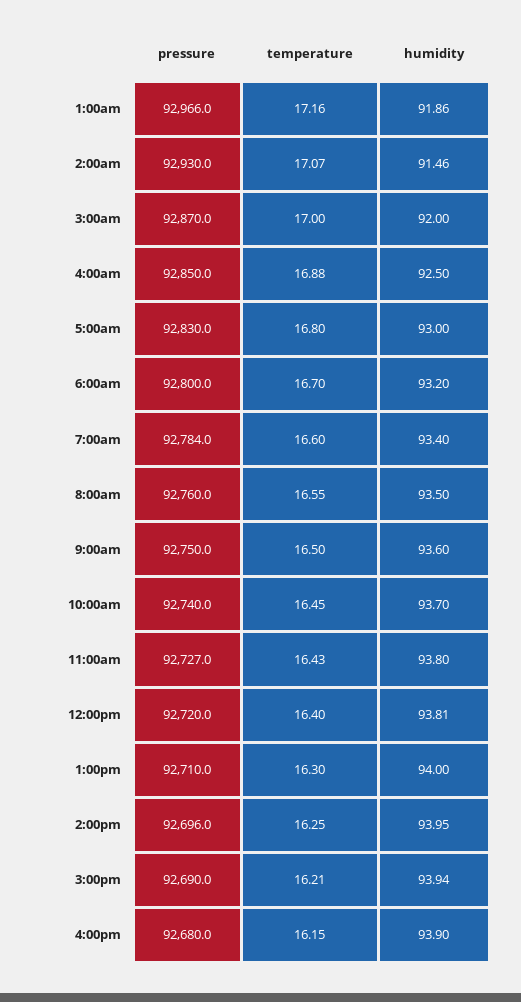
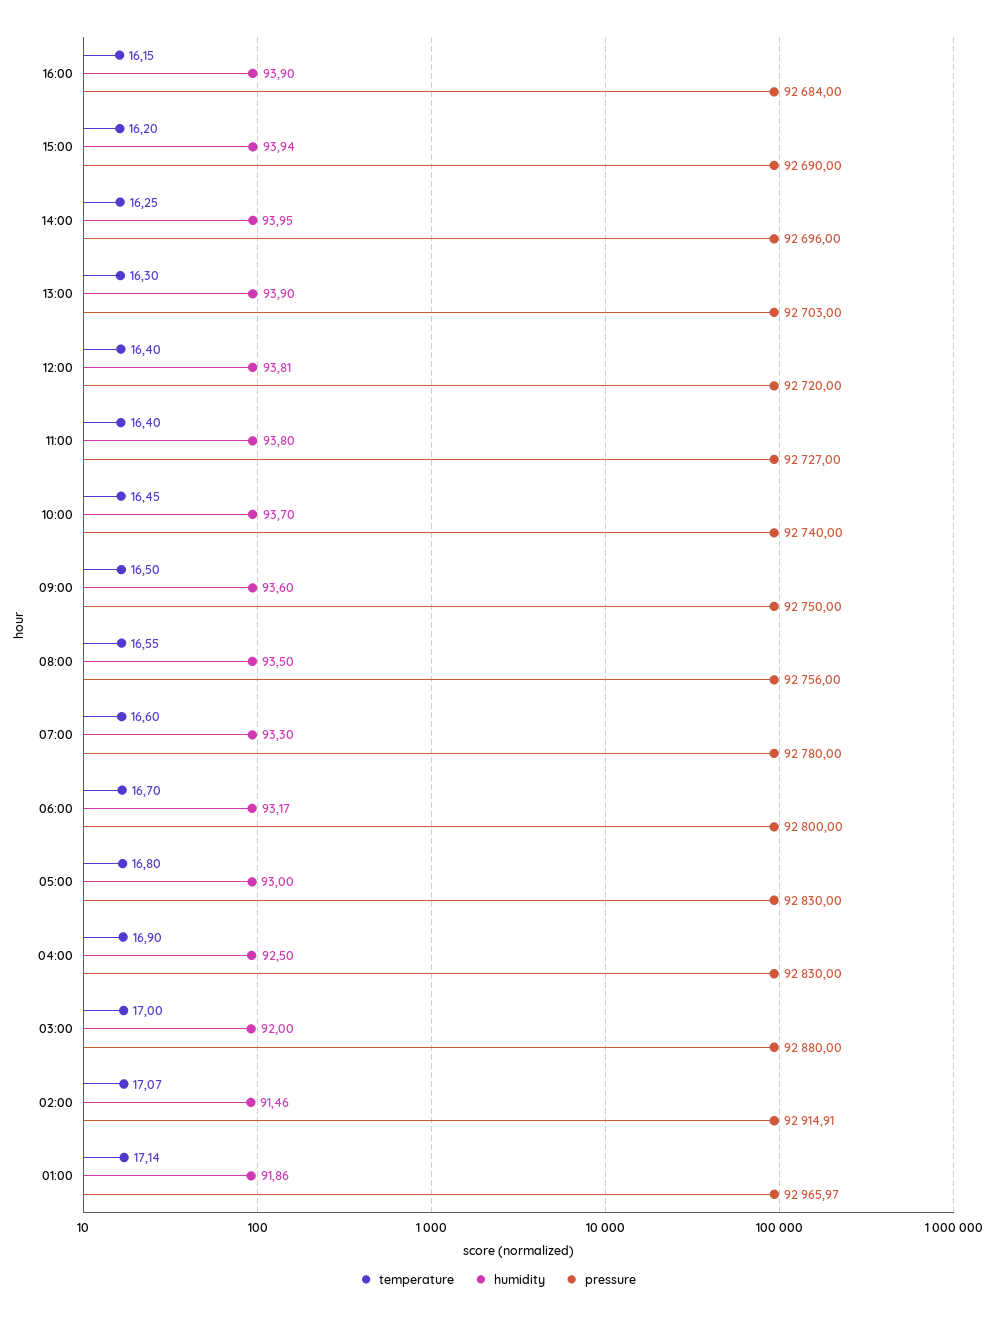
  {
    "pressure": {
      "1:00am": 92965.97,
-     "2:00am": 92930,
+     "2:00am": 92914.91,
-     "3:00am": 92870,
+     "3:00am": 92880,
-     "4:00am": 92850,
+     "4:00am": 92830,
      "5:00am": 92830,
      "6:00am": 92800,
-     "7:00am": 92784,
+     "7:00am": 92780,
-     "8:00am": 92760,
+     "8:00am": 92756,
      "9:00am": 92750,
      "10:00am": 92740,
      "11:00am": 92727,
      "12:00pm": 92720,
-     "1:00pm": 92710,
+     "1:00pm": 92703,
      "2:00pm": 92696,
      "3:00pm": 92690,
-     "4:00pm": 92680
+     "4:00pm": 92684
    },
    "temperature": {
-     "1:00am": 17.16,
+     "1:00am": 17.14,
      "2:00am": 17.07,
      "3:00am": 17,
-     "4:00am": 16.88,
+     "4:00am": 16.9,
      "5:00am": 16.8,
      "6:00am": 16.7,
      "7:00am": 16.6,
      "8:00am": 16.55,
      "9:00am": 16.5,
      "10:00am": 16.45,
-     "11:00am": 16.43,
+     "11:00am": 16.4,
      "12:00pm": 16.4,
      "1:00pm": 16.3,
      "2:00pm": 16.25,
-     "3:00pm": 16.21,
+     "3:00pm": 16.2,
      "4:00pm": 16.15
    },
    "humidity": {
      "1:00am": 91.86,
      "2:00am": 91.46,
      "3:00am": 92,
      "4:00am": 92.5,
      "5:00am": 93,
-     "6:00am": 93.2,
+     "6:00am": 93.17,
-     "7:00am": 93.4,
+     "7:00am": 93.3,
      "8:00am": 93.5,
      "9:00am": 93.6,
      "10:00am": 93.7,
      "11:00am": 93.8,
      "12:00pm": 93.81,
-     "1:00pm": 94,
+     "1:00pm": 93.9,
      "2:00pm": 93.95,
      "3:00pm": 93.94,
      "4:00pm": 93.9
    }
  }

